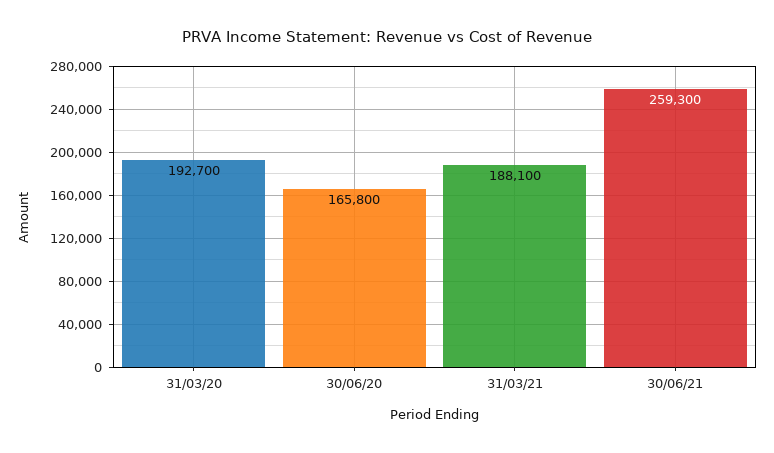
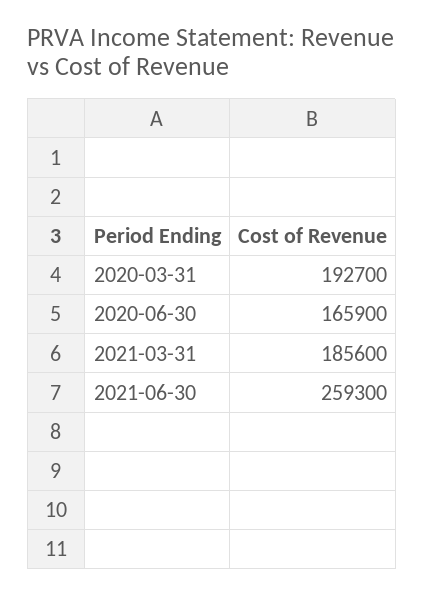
  {
    "31/03/20": 192700,
-   "30/06/20": 165800,
+   "30/06/20": 165900,
-   "31/03/21": 188100,
+   "31/03/21": 185600,
    "30/06/21": 259300
  }

